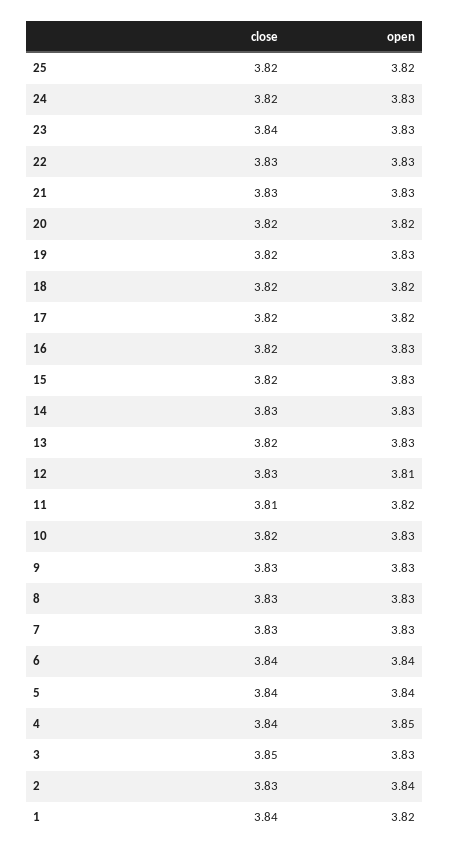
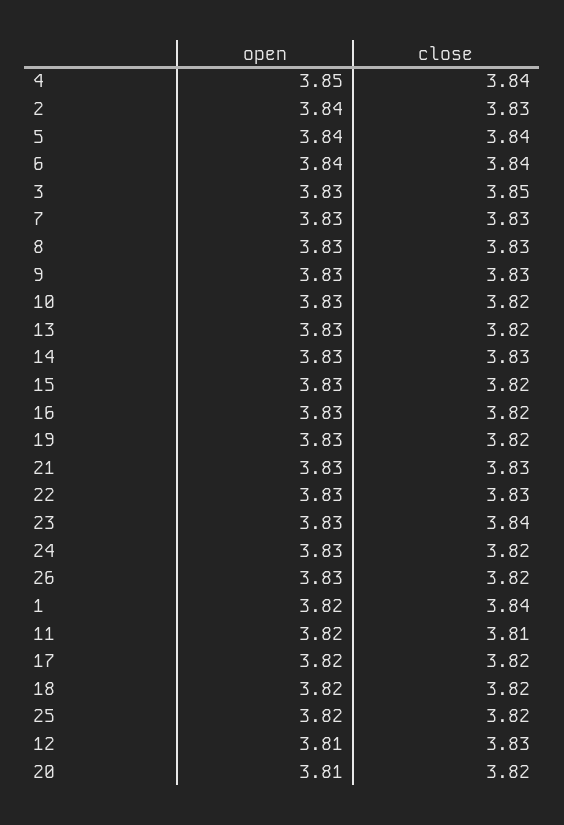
  {
    "close": {
      "25": 3.82,
      "24": 3.82,
      "23": 3.84,
      "22": 3.83,
      "21": 3.83,
      "20": 3.82,
      "19": 3.82,
      "18": 3.82,
      "17": 3.82,
      "16": 3.82,
      "15": 3.82,
      "14": 3.83,
      "13": 3.82,
      "12": 3.83,
      "11": 3.81,
      "10": 3.82,
      "9": 3.83,
      "8": 3.83,
      "7": 3.83,
      "6": 3.84,
      "5": 3.84,
      "4": 3.84,
      "3": 3.85,
      "2": 3.83,
-     "1": 3.84
+     "1": 3.84,
+     "26": 3.82
    },
    "open": {
      "25": 3.82,
      "24": 3.83,
      "23": 3.83,
      "22": 3.83,
      "21": 3.83,
-     "20": 3.82,
+     "20": 3.81,
      "19": 3.83,
      "18": 3.82,
      "17": 3.82,
      "16": 3.83,
      "15": 3.83,
      "14": 3.83,
      "13": 3.83,
      "12": 3.81,
      "11": 3.82,
      "10": 3.83,
      "9": 3.83,
      "8": 3.83,
      "7": 3.83,
      "6": 3.84,
      "5": 3.84,
      "4": 3.85,
      "3": 3.83,
      "2": 3.84,
-     "1": 3.82
+     "1": 3.82,
+     "26": 3.83
    }
  }

